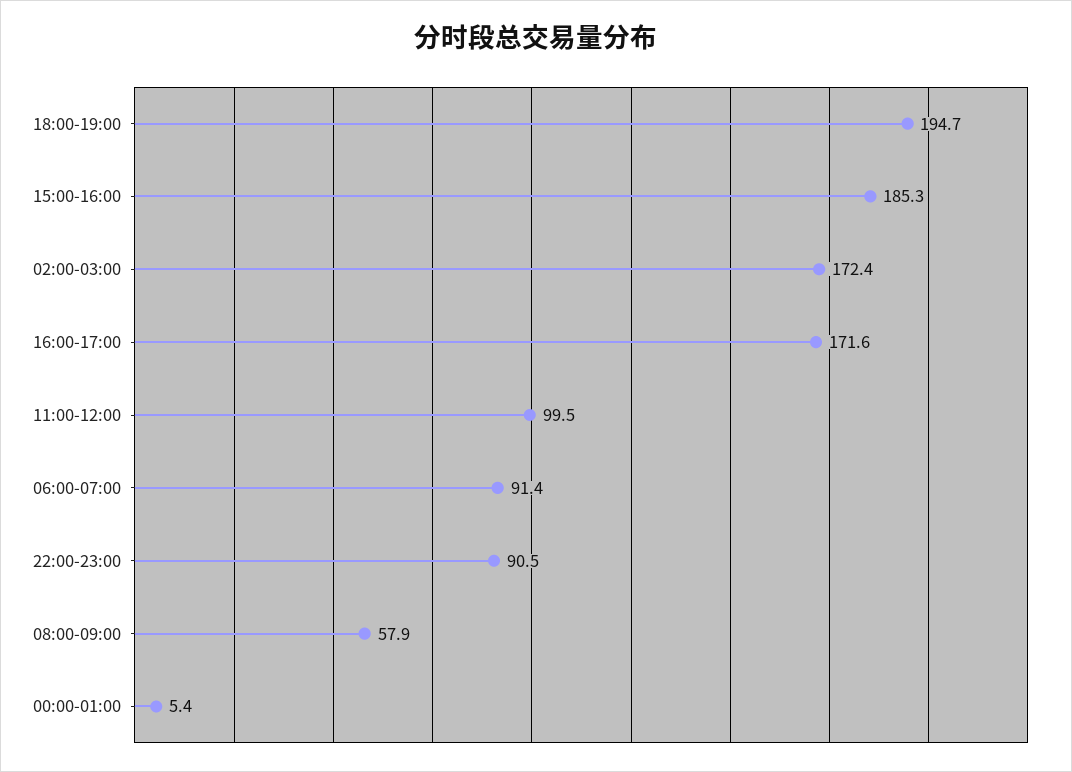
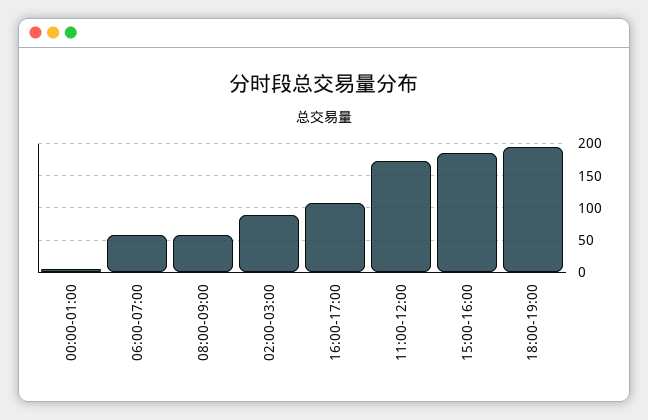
  {
    "18:00-19:00": 194.7,
    "15:00-16:00": 185.3,
-   "02:00-03:00": 172.4,
+   "02:00-03:00": 90,
-   "16:00-17:00": 171.6,
+   "16:00-17:00": 110,
-   "11:00-12:00": 99.5,
+   "11:00-12:00": 170,
-   "06:00-07:00": 91.4,
+   "06:00-07:00": 60,
-   "22:00-23:00": 90.5,
    "08:00-09:00": 57.9,
    "00:00-01:00": 5.4
  }

